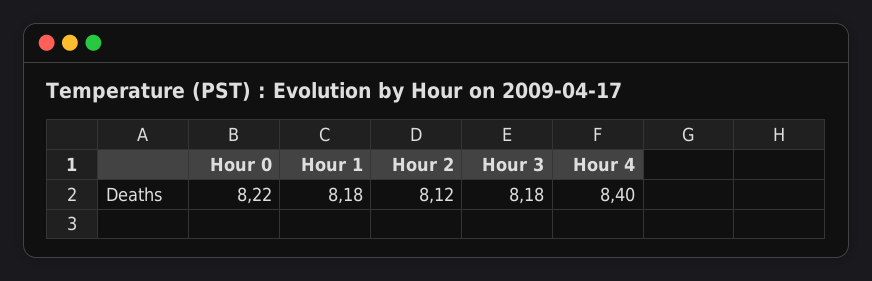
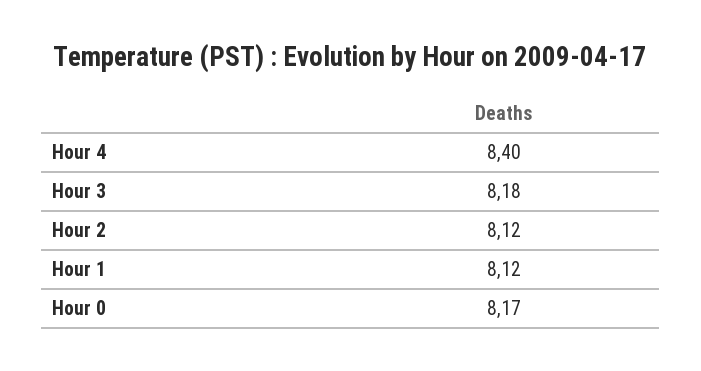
  {
-   "Hour 0": 8.22,
+   "Hour 0": 8.17,
-   "Hour 1": 8.18,
+   "Hour 1": 8.12,
    "Hour 2": 8.12,
    "Hour 3": 8.18,
    "Hour 4": 8.4
  }

